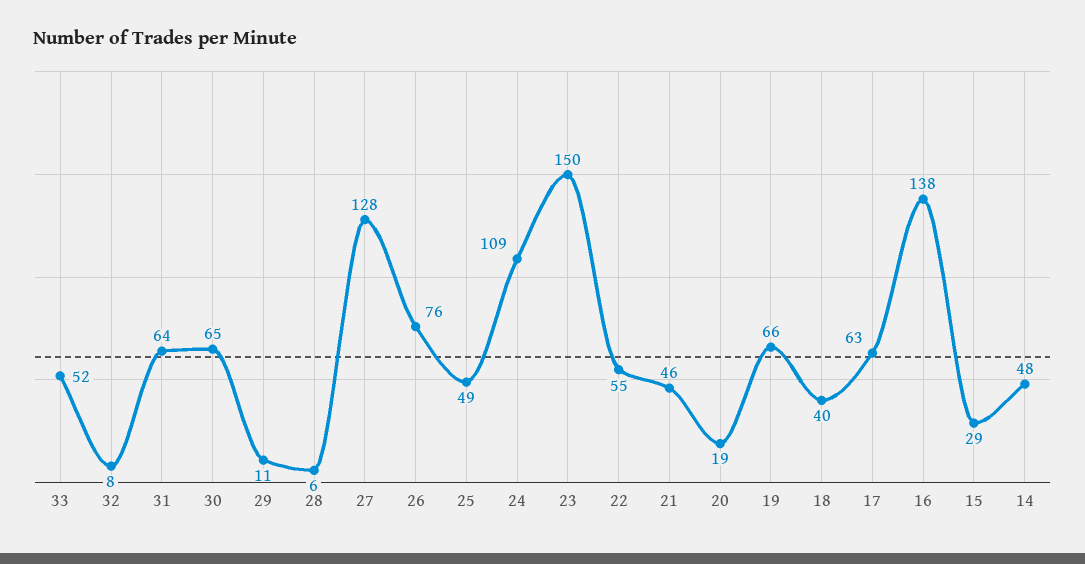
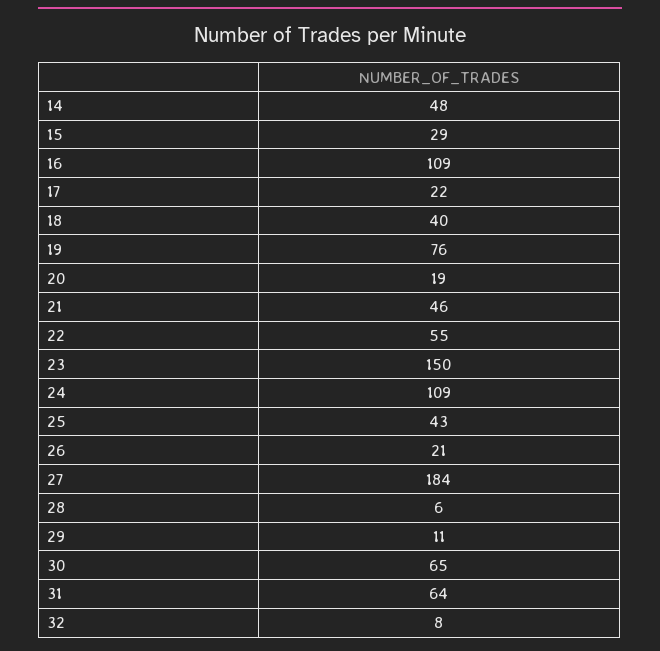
  {
-   "33": 52,
    "32": 8,
    "31": 64,
    "30": 65,
    "29": 11,
    "28": 6,
-   "27": 128,
+   "27": 184,
-   "26": 76,
+   "26": 21,
-   "25": 49,
+   "25": 43,
    "24": 109,
    "23": 150,
    "22": 55,
    "21": 46,
    "20": 19,
-   "19": 66,
+   "19": 76,
    "18": 40,
-   "17": 63,
+   "17": 22,
-   "16": 138,
+   "16": 109,
    "15": 29,
    "14": 48
  }

